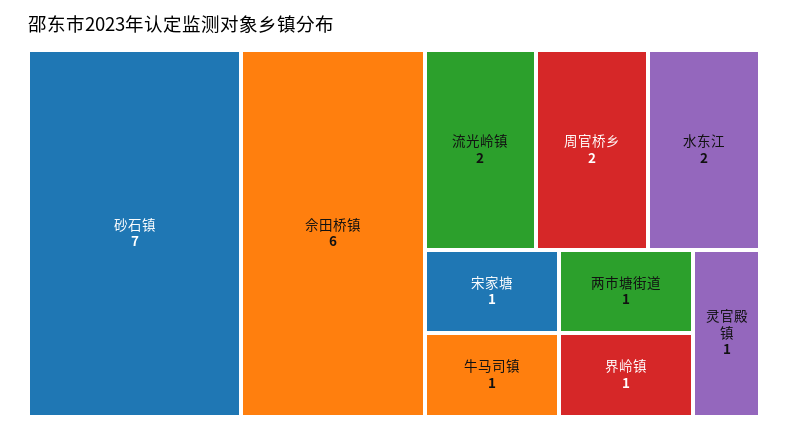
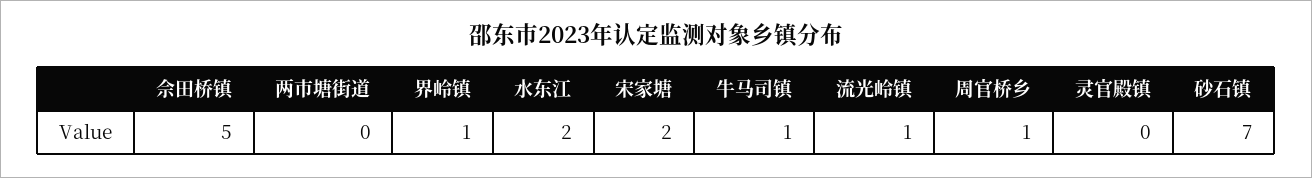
  {
    "砂石镇": 7,
-   "佘田桥镇": 6,
+   "佘田桥镇": 5,
-   "流光岭镇": 2,
+   "流光岭镇": 1,
-   "周官桥乡": 2,
+   "周官桥乡": 1,
    "水东江": 2,
-   "宋家塘": 1,
+   "宋家塘": 2,
    "牛马司镇": 1,
-   "两市塘街道": 1,
+   "两市塘街道": 0,
    "界岭镇": 1,
-   "灵官殿镇": 1
+   "灵官殿镇": 0
  }

